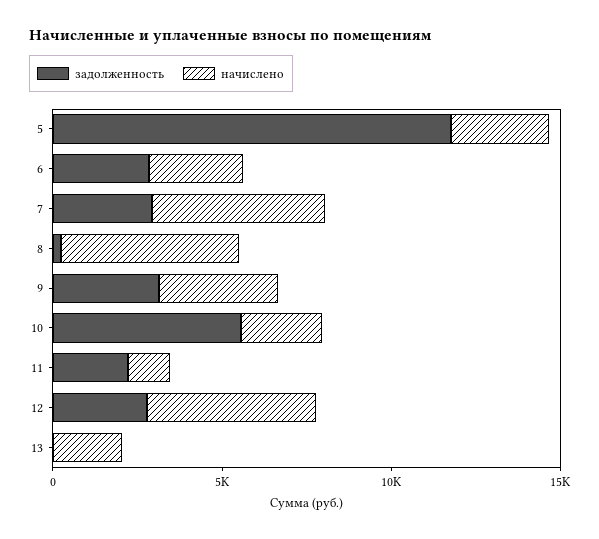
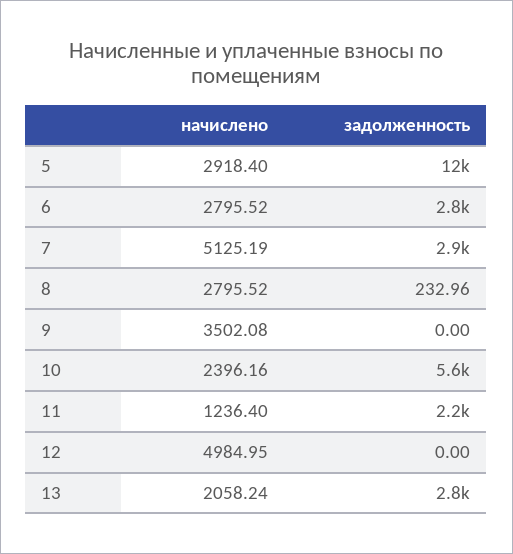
  {
    "задолженность": {
      "5": 12000,
      "6": 2800,
      "7": 2900,
      "8": 232.96,
-     "9": 3000,
+     "9": 0,
      "10": 5600,
      "11": 2200,
-     "12": 3000,
+     "12": 0,
-     "13": 0
+     "13": 2800
    },
    "начислено": {
      "5": 2918.4,
      "6": 2795.52,
      "7": 5125.19,
-     "8": 5000,
+     "8": 2795.52,
      "9": 3502.08,
      "10": 2396.16,
      "11": 1236.4,
      "12": 4984.95,
      "13": 2058.24
    }
  }

